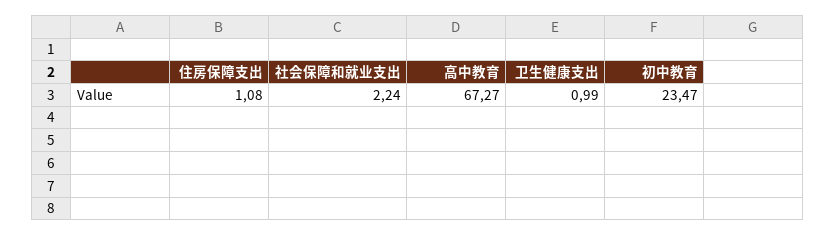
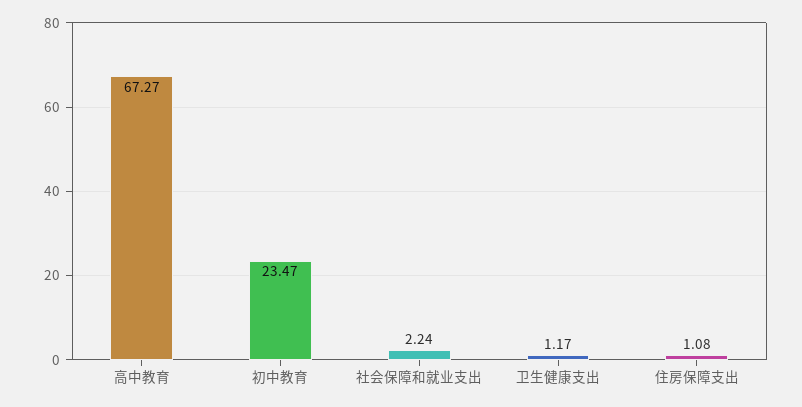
  {
    "住房保障支出": 1.08,
    "社会保障和就业支出": 2.24,
    "高中教育": 67.27,
-   "卫生健康支出": 0.99,
+   "卫生健康支出": 1.17,
    "初中教育": 23.47
  }

